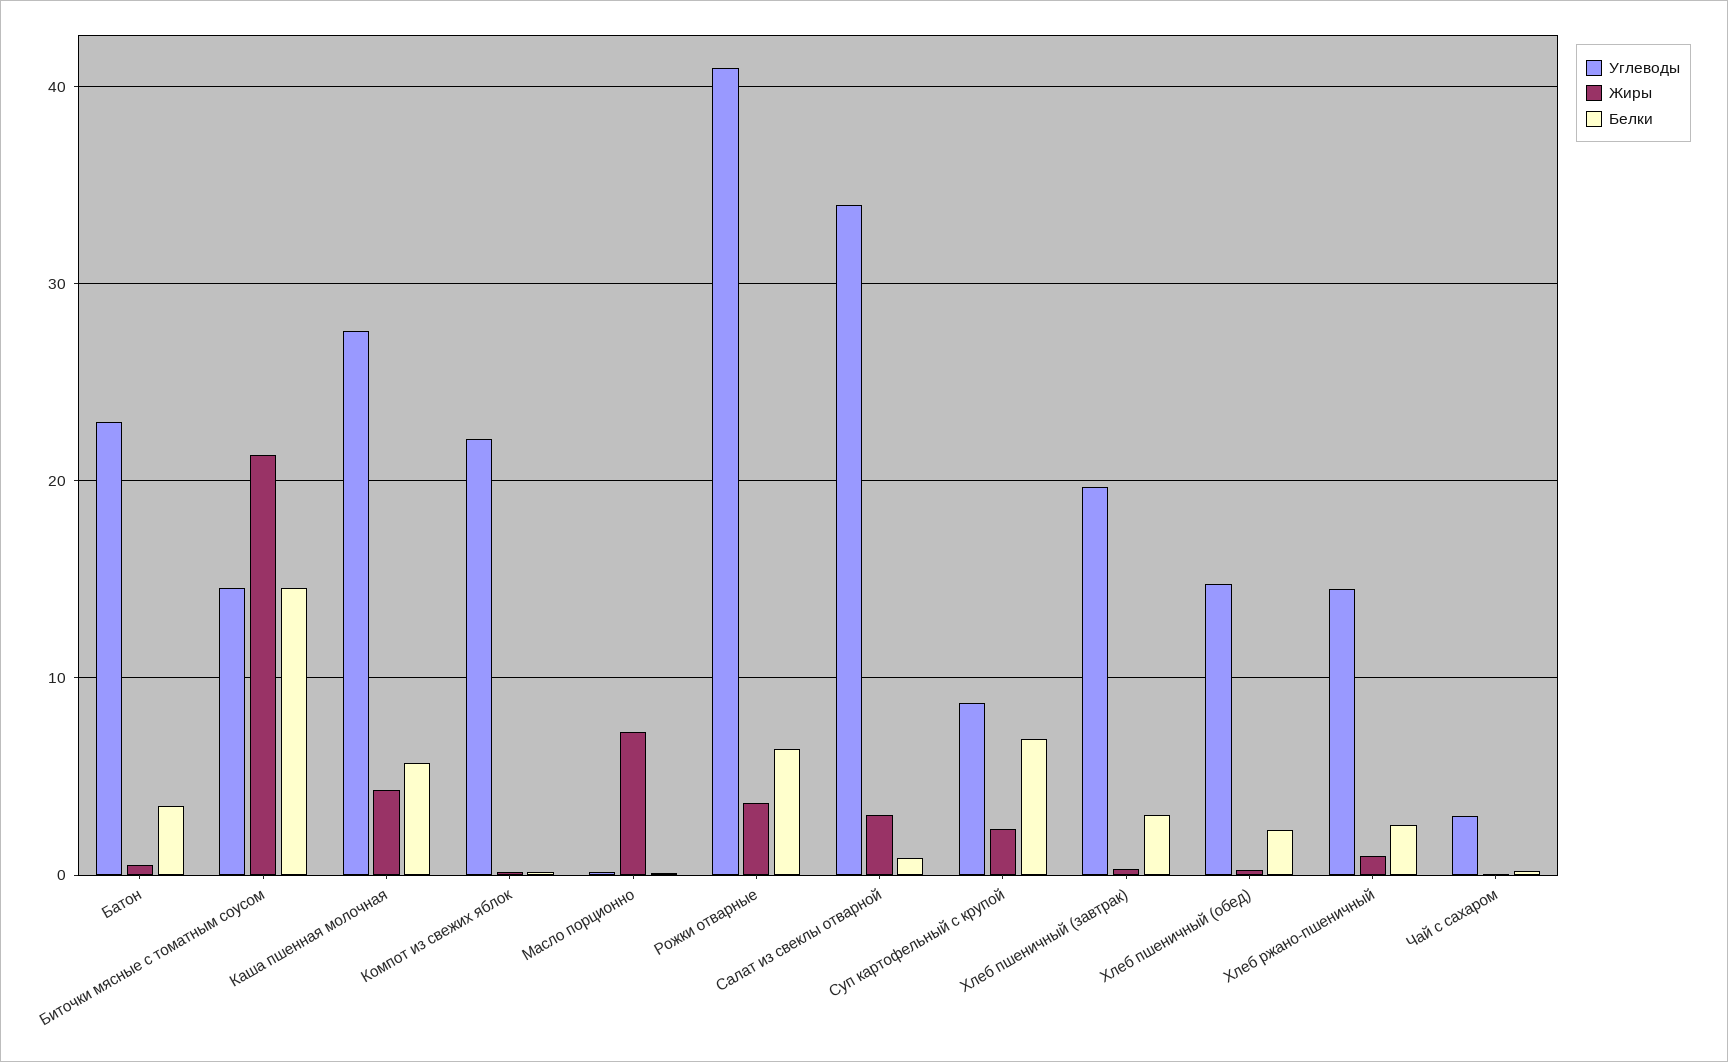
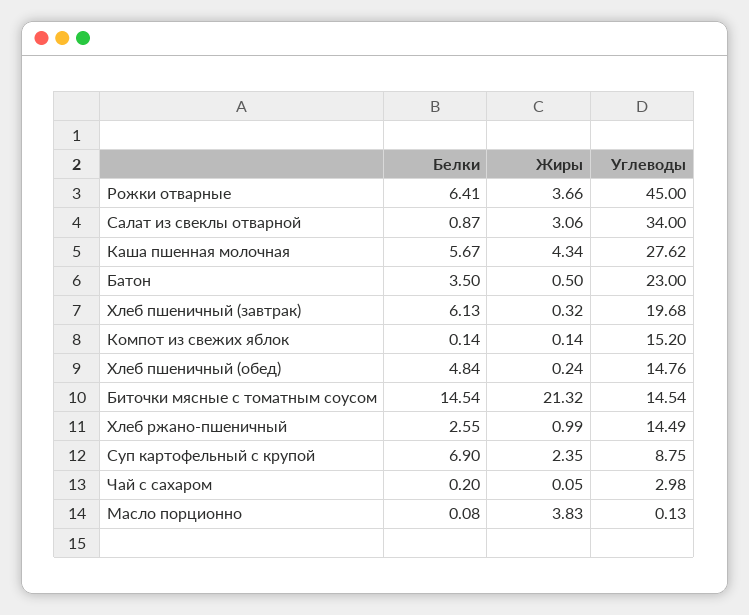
  {
    "Углеводы": {
      "Батон": 23,
      "Биточки мясные с томатным соусом": 14.54,
      "Каша пшенная молочная": 27.62,
-     "Компот из свежих яблок": 22,
+     "Компот из свежих яблок": 15.2,
      "Масло порционно": 0.13,
-     "Рожки отварные": 41,
+     "Рожки отварные": 45,
      "Салат из свеклы отварной": 34,
      "Суп картофельный с крупой": 8.75,
      "Хлеб пшеничный (завтрак)": 19.68,
      "Хлеб пшеничный (обед)": 14.76,
      "Хлеб ржано-пшеничный": 14.49,
      "Чай с сахаром": 2.98
    },
    "Жиры": {
      "Батон": 0.5,
      "Биточки мясные с томатным соусом": 21.32,
      "Каша пшенная молочная": 4.34,
      "Компот из свежих яблок": 0.14,
-     "Масло порционно": 7,
+     "Масло порционно": 3.83,
      "Рожки отварные": 3.66,
      "Салат из свеклы отварной": 3.06,
      "Суп картофельный с крупой": 2.35,
      "Хлеб пшеничный (завтрак)": 0.32,
      "Хлеб пшеничный (обед)": 0.24,
      "Хлеб ржано-пшеничный": 0.99,
      "Чай с сахаром": 0.05
    },
    "Белки": {
      "Батон": 3.5,
      "Биточки мясные с томатным соусом": 14.54,
      "Каша пшенная молочная": 5.67,
      "Компот из свежих яблок": 0.14,
      "Масло порционно": 0.08,
      "Рожки отварные": 6.41,
      "Салат из свеклы отварной": 0.87,
      "Суп картофельный с крупой": 6.9,
-     "Хлеб пшеничный (завтрак)": 3,
+     "Хлеб пшеничный (завтрак)": 6.13,
-     "Хлеб пшеничный (обед)": 2,
+     "Хлеб пшеничный (обед)": 4.84,
      "Хлеб ржано-пшеничный": 2.55,
      "Чай с сахаром": 0.2
    }
  }

